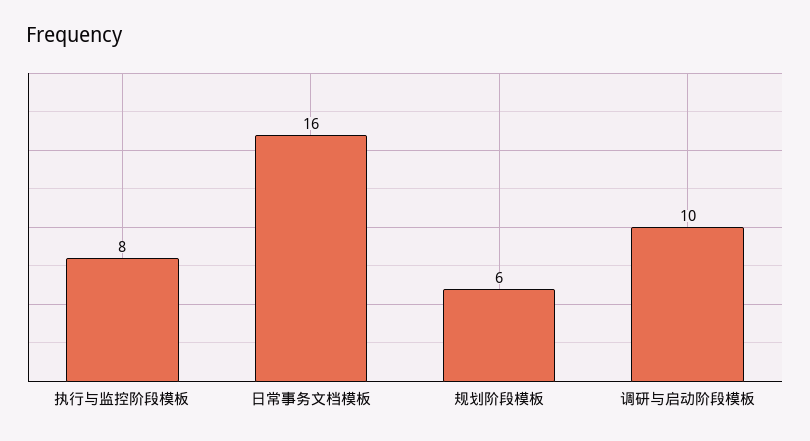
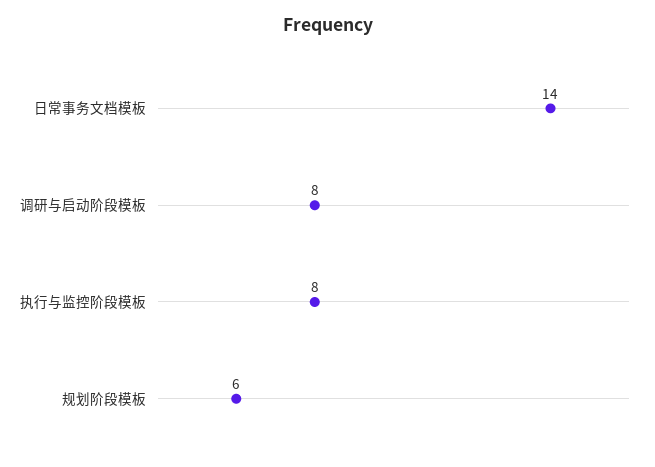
  {
    "执行与监控阶段模板": 8,
-   "日常事务文档模板": 16,
+   "日常事务文档模板": 14,
    "规划阶段模板": 6,
-   "调研与启动阶段模板": 10
+   "调研与启动阶段模板": 8
  }

